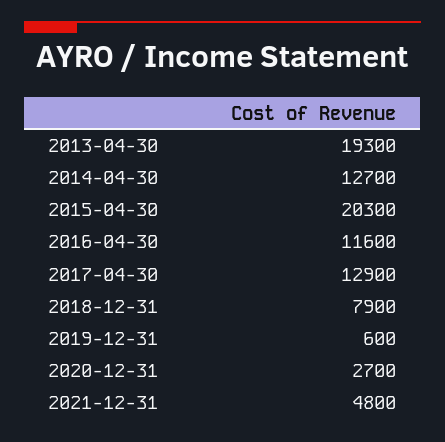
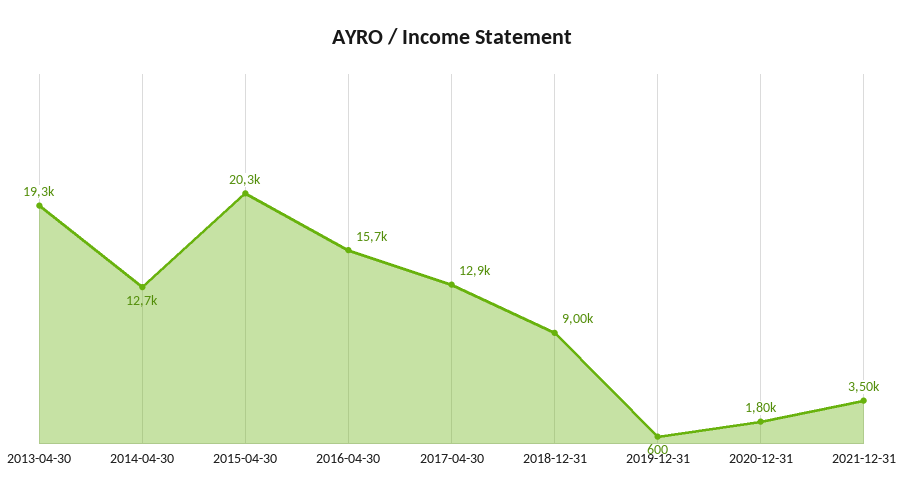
  {
    "2013-04-30": 19300,
    "2014-04-30": 12700,
    "2015-04-30": 20300,
-   "2016-04-30": 11600,
+   "2016-04-30": 15700,
    "2017-04-30": 12900,
-   "2018-12-31": 7900,
+   "2018-12-31": 9000,
    "2019-12-31": 600,
-   "2020-12-31": 2700,
+   "2020-12-31": 1800,
-   "2021-12-31": 4800
+   "2021-12-31": 3500
  }

